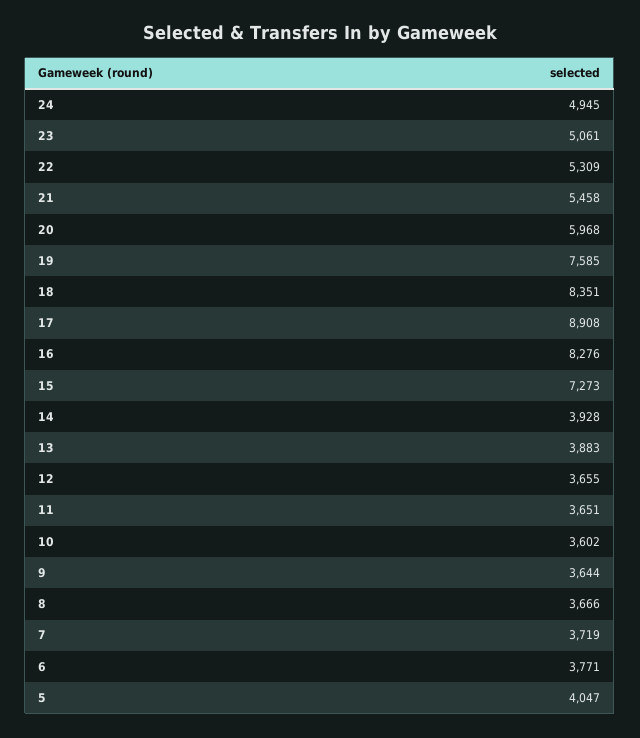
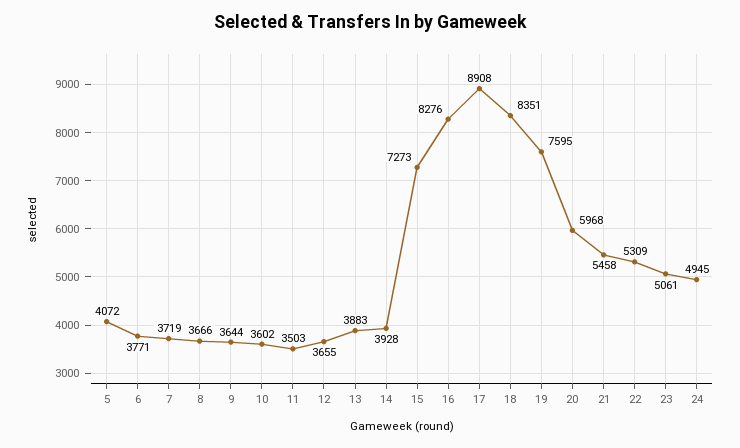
  {
    "24": 4945,
    "23": 5061,
    "22": 5309,
    "21": 5458,
    "20": 5968,
-   "19": 7585,
+   "19": 7595,
    "18": 8351,
    "17": 8908,
    "16": 8276,
    "15": 7273,
    "14": 3928,
    "13": 3883,
    "12": 3655,
-   "11": 3651,
+   "11": 3503,
    "10": 3602,
    "9": 3644,
    "8": 3666,
    "7": 3719,
    "6": 3771,
-   "5": 4047
+   "5": 4072
  }

